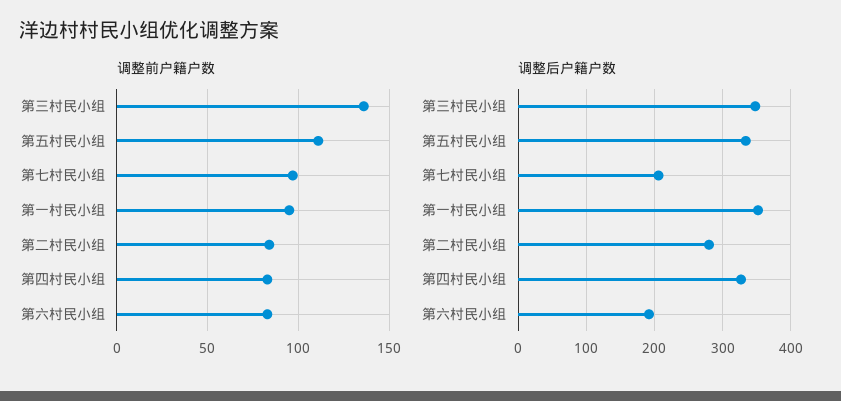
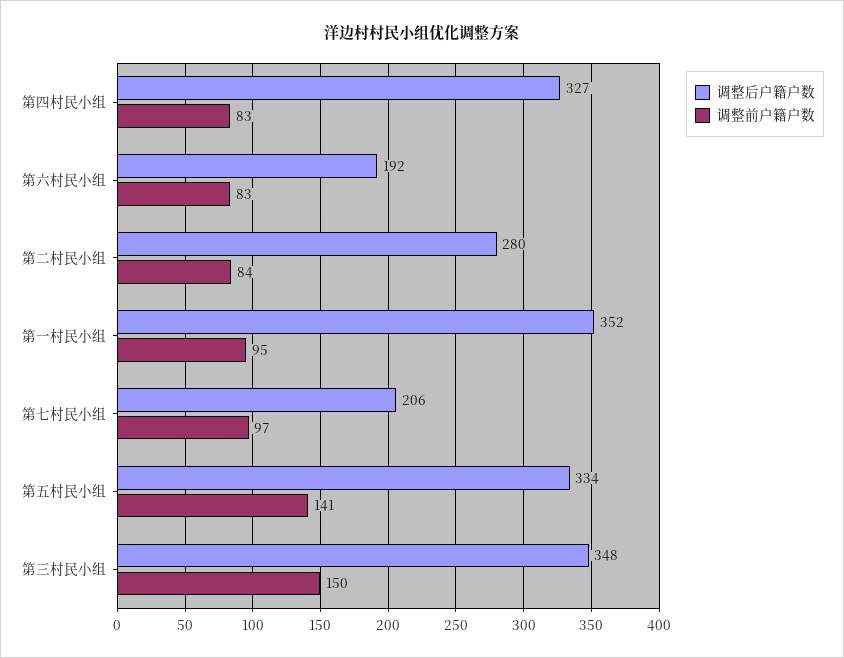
  {
    "调整前户籍户数": {
-     "第三村民小组": 135,
+     "第三村民小组": 150,
-     "第五村民小组": 110,
+     "第五村民小组": 141,
      "第七村民小组": 97,
      "第一村民小组": 95,
      "第二村民小组": 84,
      "第四村民小组": 83,
      "第六村民小组": 83
    },
    "调整后户籍户数": {
      "第三村民小组": 348,
      "第五村民小组": 334,
      "第七村民小组": 206,
      "第一村民小组": 352,
      "第二村民小组": 280,
      "第四村民小组": 327,
      "第六村民小组": 192
    }
  }

